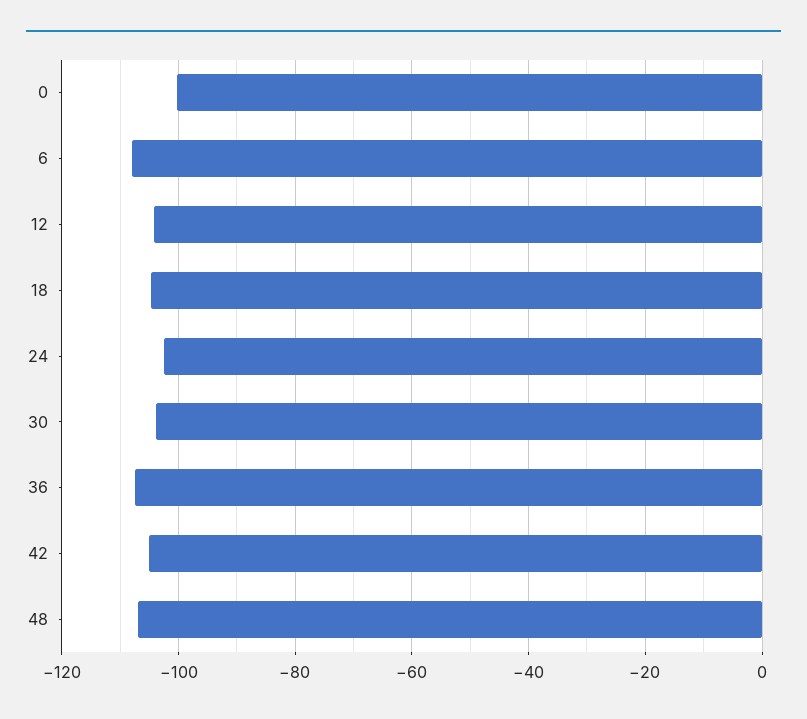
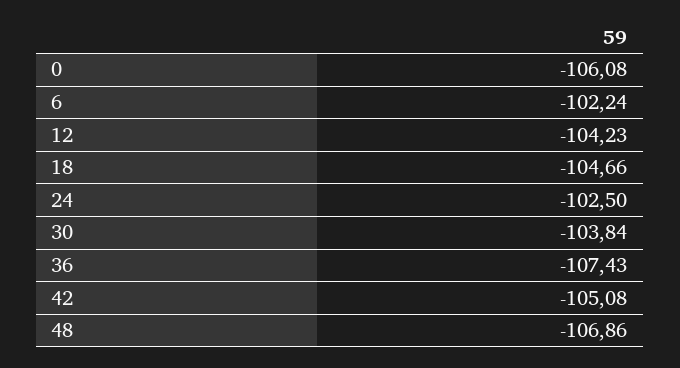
  {
-   "0": -100,
+   "0": -106.08,
-   "6": -108,
+   "6": -102.24,
    "12": -104.23,
    "18": -104.66,
    "24": -102.5,
    "30": -103.84,
    "36": -107.43,
    "42": -105.08,
    "48": -106.86
  }

